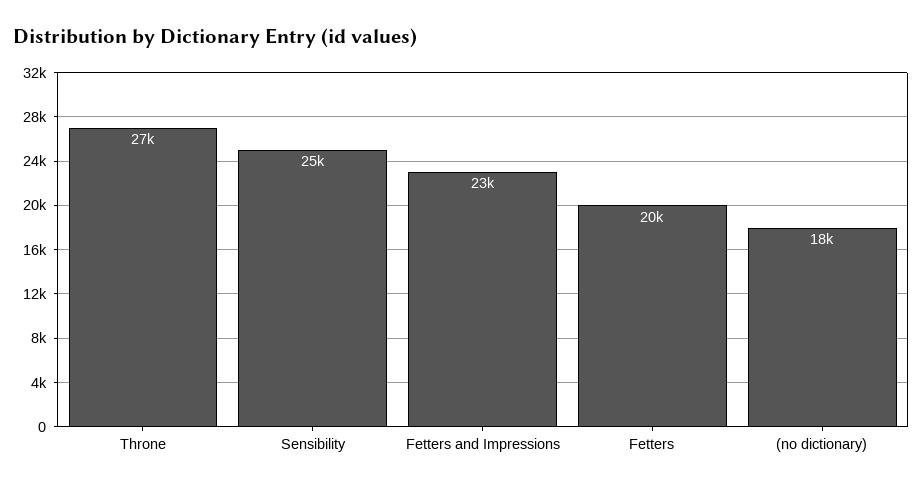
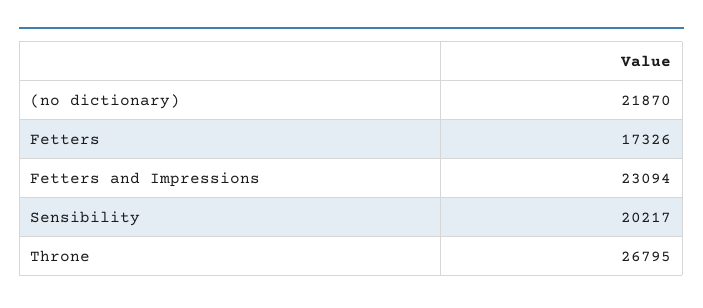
  {
    "Throne": 26795,
-   "Sensibility": 25000,
+   "Sensibility": 20217,
    "Fetters and Impressions": 23094,
-   "Fetters": 20000,
+   "Fetters": 17326,
-   "(no dictionary)": 18000
+   "(no dictionary)": 21870
  }

